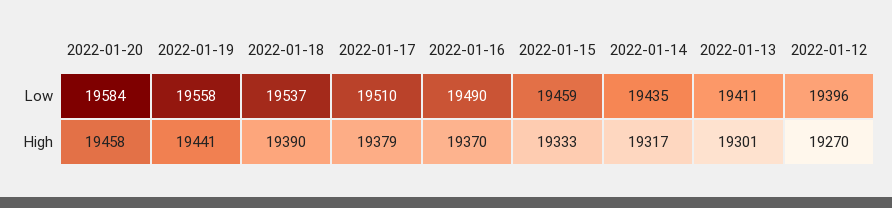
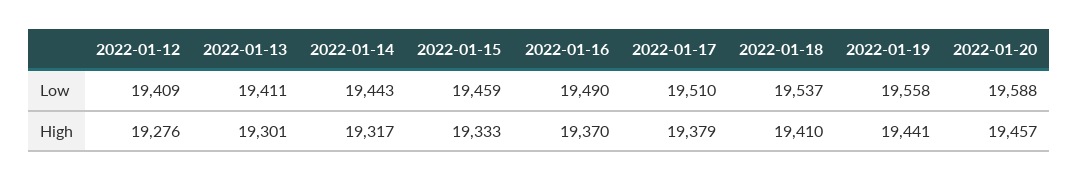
  {
    "2022-01-20": {
-     "Low": 19584,
+     "Low": 19588,
-     "High": 19458
+     "High": 19457
    },
    "2022-01-19": {
      "Low": 19558,
      "High": 19441
    },
    "2022-01-18": {
      "Low": 19537,
-     "High": 19390
+     "High": 19410
    },
    "2022-01-17": {
      "Low": 19510,
      "High": 19379
    },
    "2022-01-16": {
      "Low": 19490,
      "High": 19370
    },
    "2022-01-15": {
      "Low": 19459,
      "High": 19333
    },
    "2022-01-14": {
-     "Low": 19435,
+     "Low": 19443,
      "High": 19317
    },
    "2022-01-13": {
      "Low": 19411,
      "High": 19301
    },
    "2022-01-12": {
-     "Low": 19396,
+     "Low": 19409,
-     "High": 19270
+     "High": 19276
    }
  }

